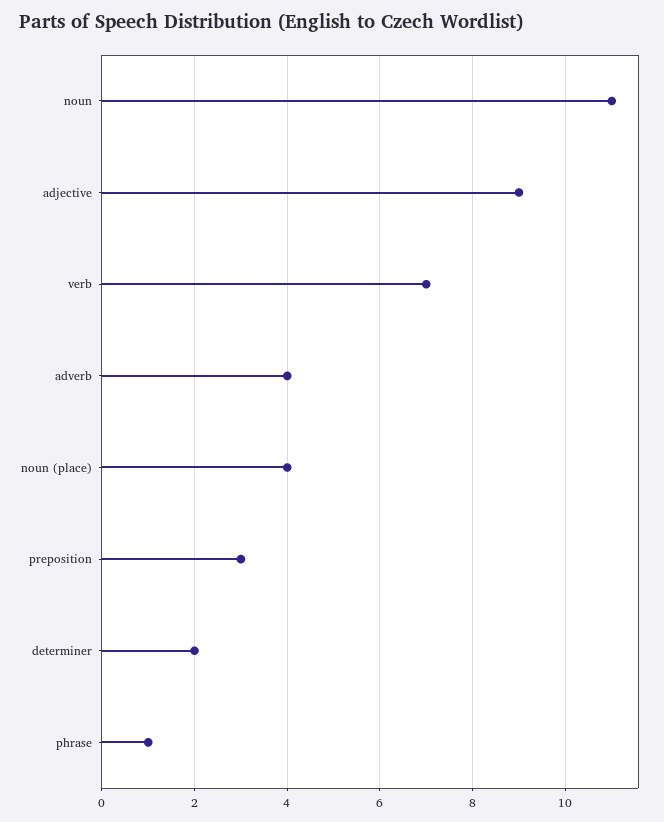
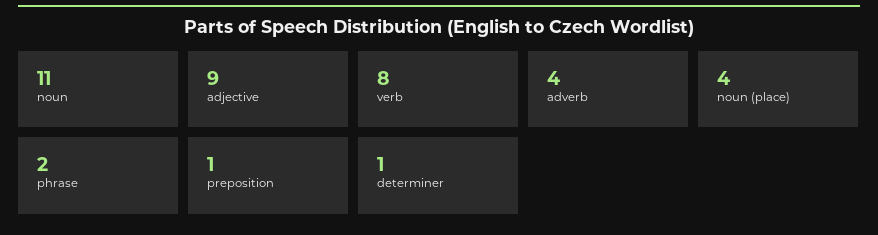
  {
    "noun": 11,
    "adjective": 9,
-   "verb": 7,
+   "verb": 8,
    "adverb": 4,
    "noun (place)": 4,
-   "preposition": 3,
+   "preposition": 1,
-   "determiner": 2,
+   "determiner": 1,
-   "phrase": 1
+   "phrase": 2
  }

